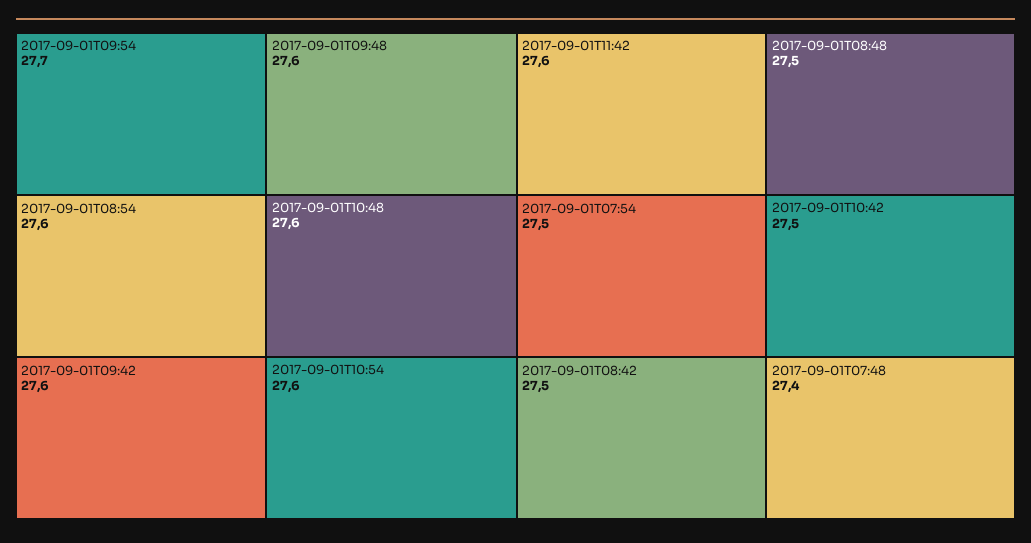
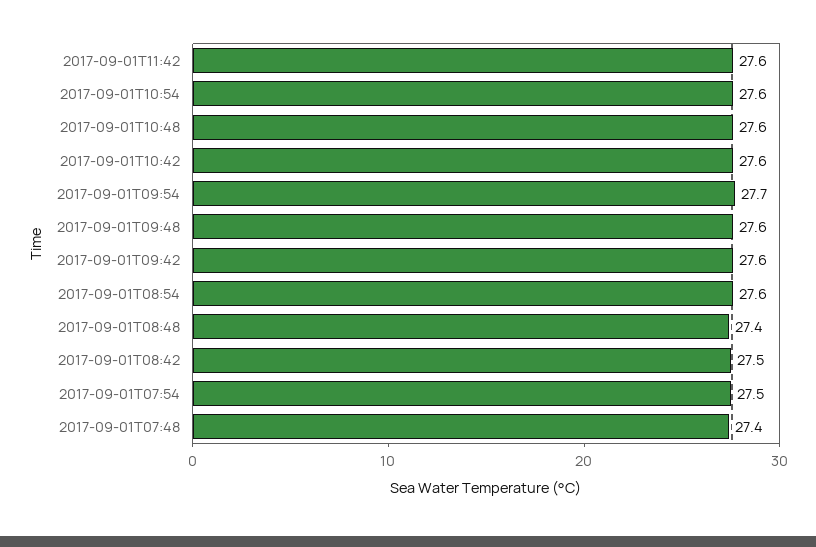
  {
    "2017-09-01T09:54": 27.7,
    "2017-09-01T08:54": 27.6,
    "2017-09-01T09:42": 27.6,
    "2017-09-01T09:48": 27.6,
    "2017-09-01T10:48": 27.6,
    "2017-09-01T10:54": 27.6,
    "2017-09-01T11:42": 27.6,
    "2017-09-01T07:54": 27.5,
    "2017-09-01T08:42": 27.5,
-   "2017-09-01T08:48": 27.5,
+   "2017-09-01T08:48": 27.4,
-   "2017-09-01T10:42": 27.5,
+   "2017-09-01T10:42": 27.6,
    "2017-09-01T07:48": 27.4
  }

